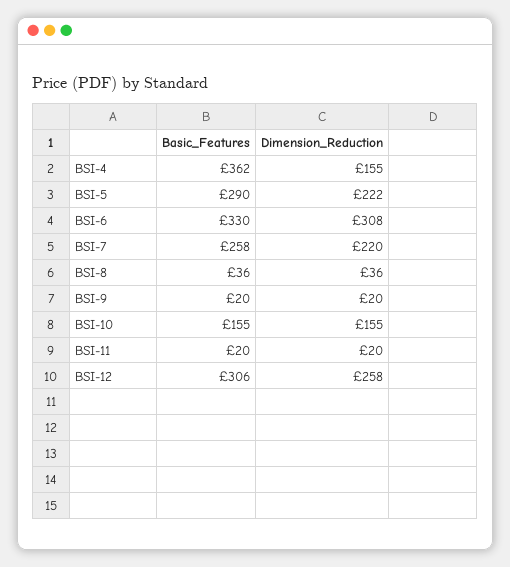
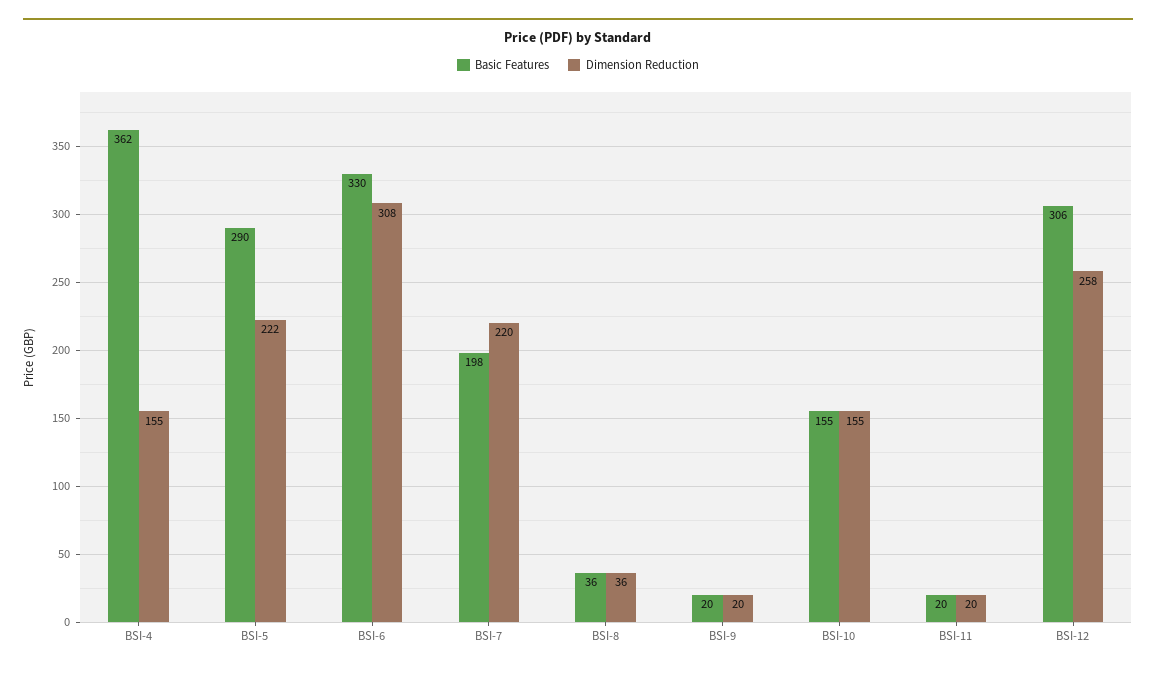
  {
    "Basic_Features": {
      "BSI-4": 362,
      "BSI-5": 290,
      "BSI-6": 330,
-     "BSI-7": 258,
+     "BSI-7": 198,
      "BSI-8": 36,
      "BSI-9": 20,
      "BSI-10": 155,
      "BSI-11": 20,
      "BSI-12": 306
    },
    "Dimension_Reduction": {
      "BSI-4": 155,
      "BSI-5": 222,
      "BSI-6": 308,
      "BSI-7": 220,
      "BSI-8": 36,
      "BSI-9": 20,
      "BSI-10": 155,
      "BSI-11": 20,
      "BSI-12": 258
    }
  }

